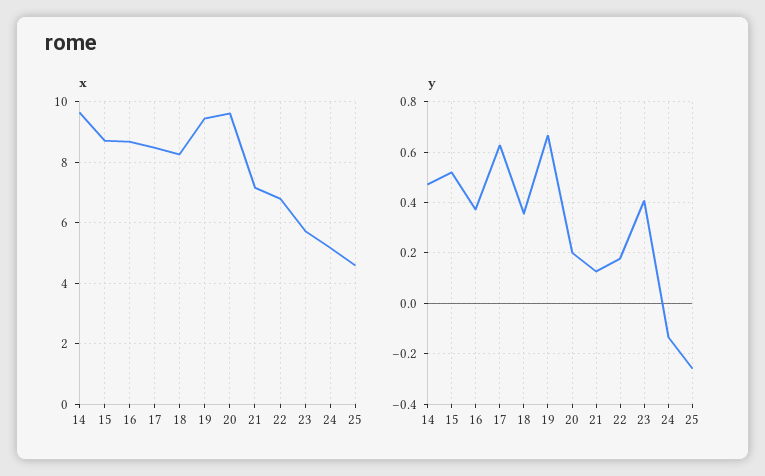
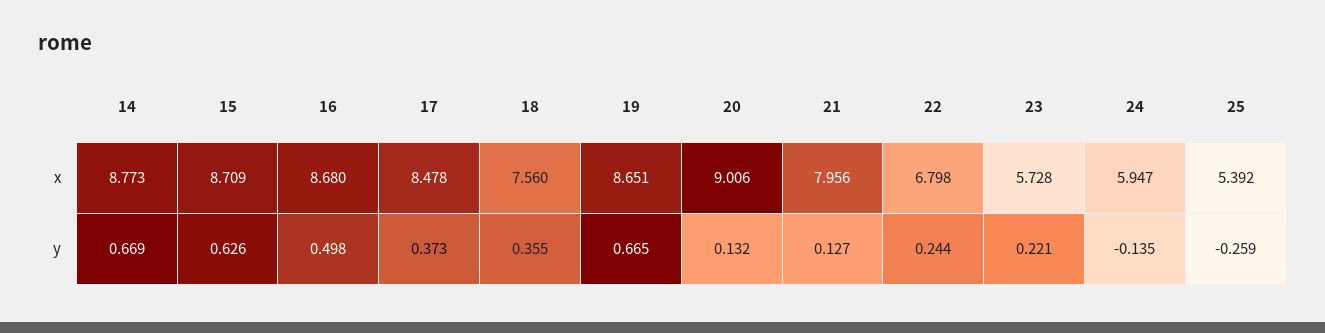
  {
    "x": {
-     "14": 9.6,
+     "14": 8.773,
      "15": 8.709,
      "16": 8.68,
      "17": 8.478,
-     "18": 8.2,
+     "18": 7.56,
-     "19": 9.4,
+     "19": 8.651,
-     "20": 9.6,
+     "20": 9.006,
-     "21": 7.2,
+     "21": 7.956,
      "22": 6.798,
      "23": 5.728,
-     "24": 5.2,
+     "24": 5.947,
-     "25": 4.6
+     "25": 5.392
    },
    "y": {
-     "14": 0.475,
+     "14": 0.669,
-     "15": 0.525,
+     "15": 0.626,
-     "16": 0.375,
+     "16": 0.498,
-     "17": 0.625,
+     "17": 0.373,
      "18": 0.355,
      "19": 0.665,
-     "20": 0.2,
+     "20": 0.132,
      "21": 0.127,
-     "22": 0.175,
+     "22": 0.244,
-     "23": 0.4,
+     "23": 0.221,
      "24": -0.135,
      "25": -0.259
    }
  }

